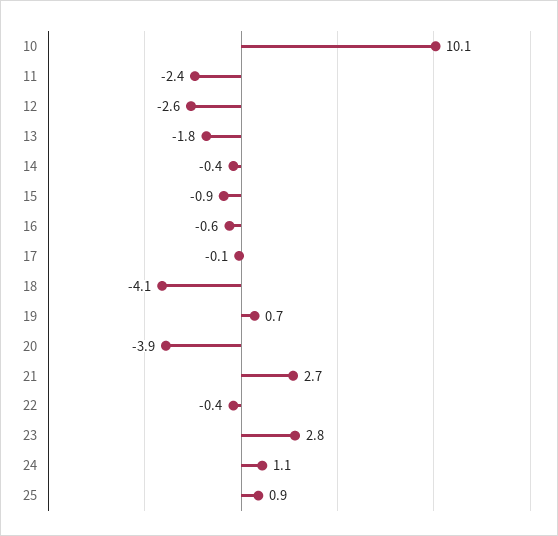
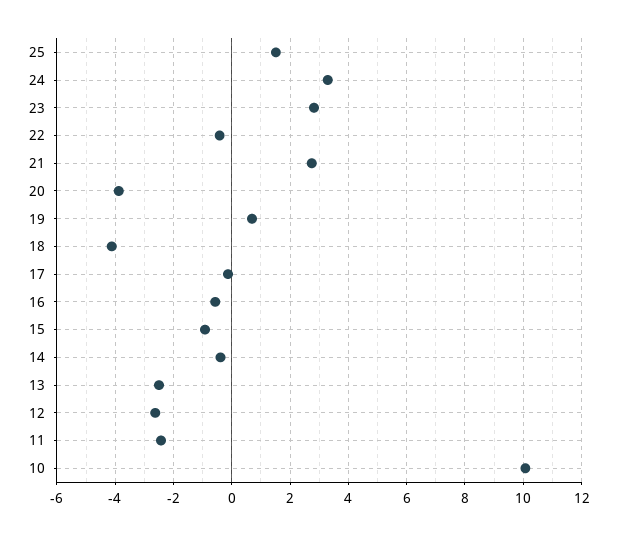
  {
    "10": 10.1,
    "11": -2.4,
    "12": -2.6,
-   "13": -1.8,
+   "13": -2.5,
    "14": -0.4,
    "15": -0.9,
    "16": -0.6,
    "17": -0.1,
    "18": -4.1,
    "19": 0.7,
    "20": -3.9,
    "21": 2.7,
    "22": -0.4,
    "23": 2.8,
-   "24": 1.1,
+   "24": 3.25,
-   "25": 0.9
+   "25": 1.5
  }

